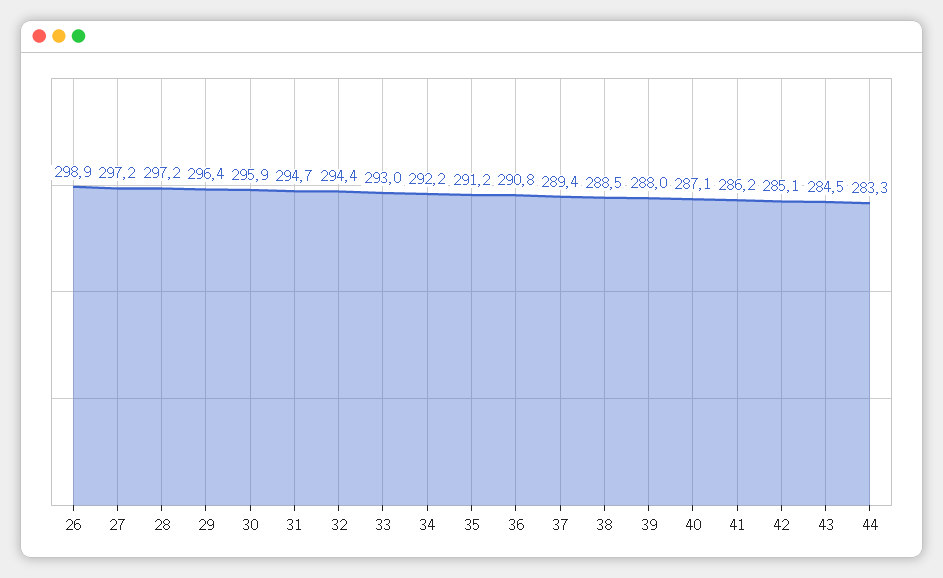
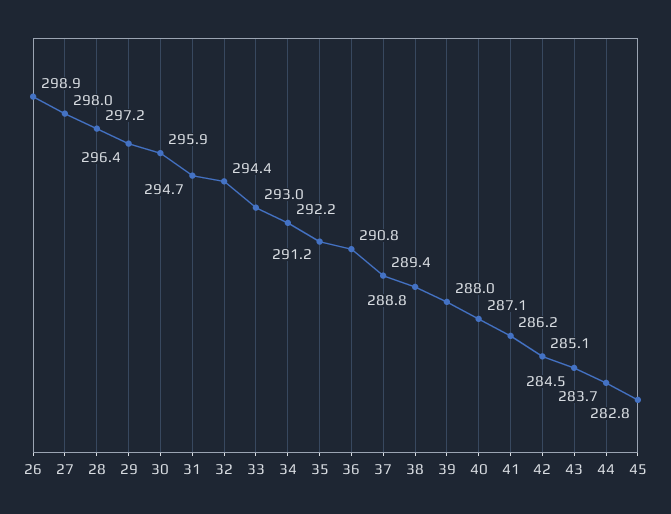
  {
    "26": 298.9,
-   "27": 297.2,
+   "27": 298,
    "28": 297.2,
    "29": 296.4,
    "30": 295.9,
    "31": 294.7,
    "32": 294.4,
    "33": 293,
    "34": 292.2,
    "35": 291.2,
    "36": 290.8,
    "37": 289.4,
-   "38": 288.5,
+   "38": 288.8,
    "39": 288,
    "40": 287.1,
    "41": 286.2,
    "42": 285.1,
    "43": 284.5,
-   "44": 283.3
+   "44": 283.7,
+   "45": 282.8
  }

